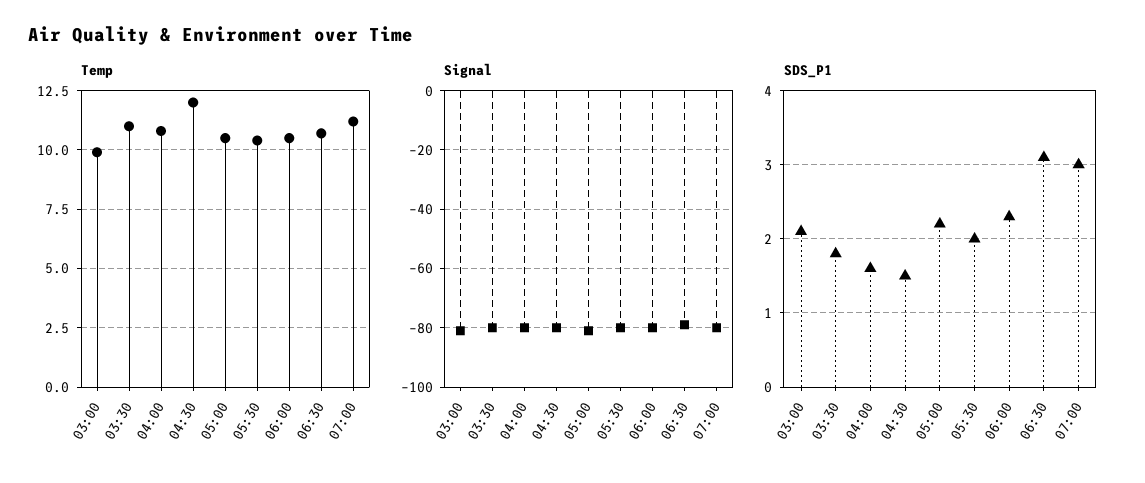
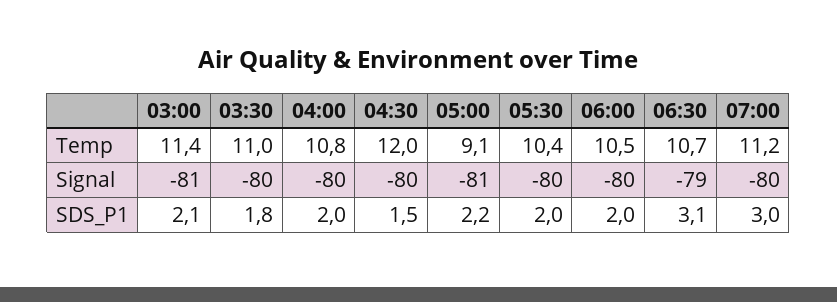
  {
    "Temp": {
-     "03:00": 10,
+     "03:00": 11.4,
      "03:30": 11,
      "04:00": 10.8,
      "04:30": 12,
-     "05:00": 10.5,
+     "05:00": 9.1,
      "05:30": 10.4,
      "06:00": 10.5,
      "06:30": 10.7,
      "07:00": 11.2
    },
    "Signal": {
      "03:00": -81,
      "03:30": -80,
      "04:00": -80,
      "04:30": -80,
      "05:00": -81,
      "05:30": -80,
      "06:00": -80,
      "06:30": -79,
      "07:00": -80
    },
    "SDS_P1": {
      "03:00": 2.1,
      "03:30": 1.8,
-     "04:00": 1.6,
+     "04:00": 2,
      "04:30": 1.5,
      "05:00": 2.2,
      "05:30": 2,
-     "06:00": 2.3,
+     "06:00": 2,
      "06:30": 3.1,
      "07:00": 3
    }
  }

